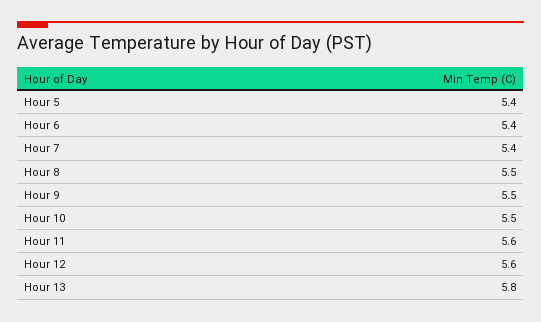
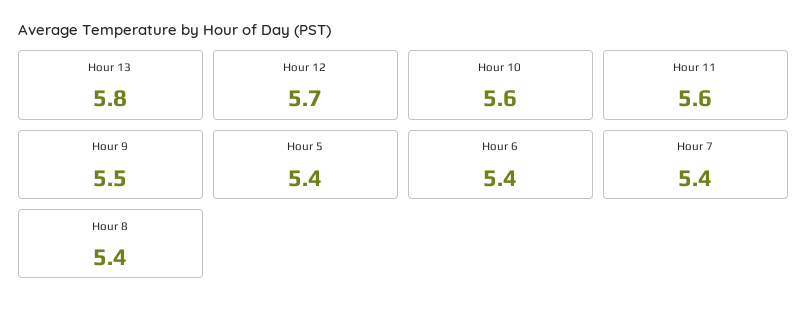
  {
    "Hour 5": 5.4,
    "Hour 6": 5.4,
    "Hour 7": 5.4,
-   "Hour 8": 5.5,
+   "Hour 8": 5.4,
    "Hour 9": 5.5,
-   "Hour 10": 5.5,
+   "Hour 10": 5.6,
    "Hour 11": 5.6,
-   "Hour 12": 5.6,
+   "Hour 12": 5.7,
    "Hour 13": 5.8
  }

